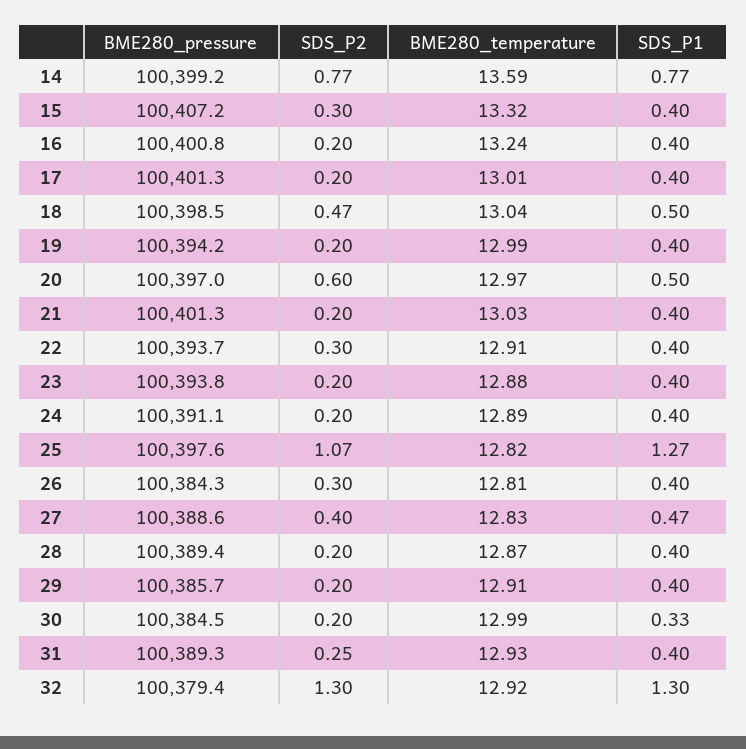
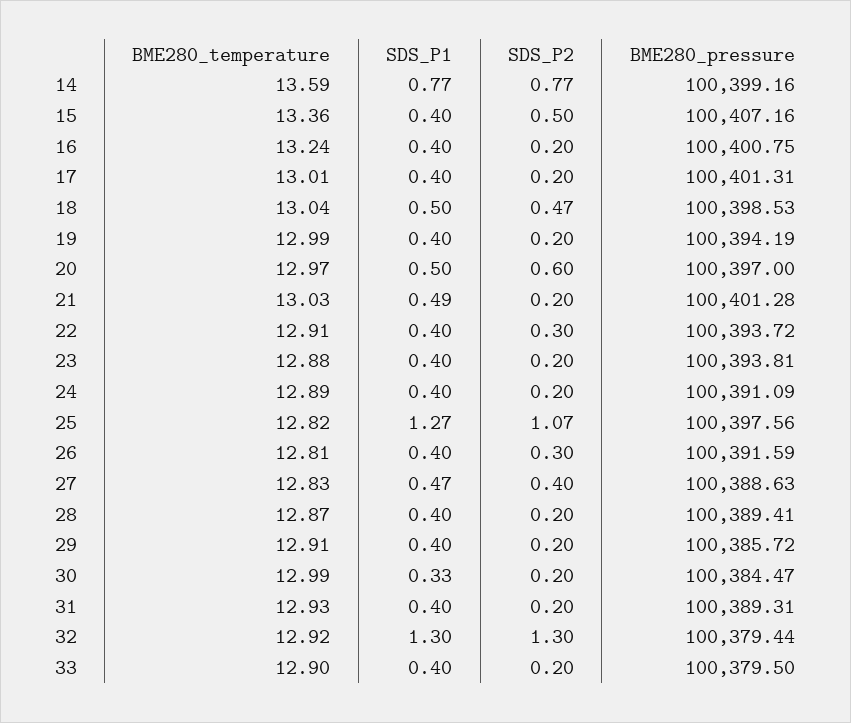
  {
    "BME280_pressure": {
      "14": 100399.16,
      "15": 100407.16,
      "16": 100400.75,
      "17": 100401.31,
      "18": 100398.53,
      "19": 100394.19,
      "20": 100397,
      "21": 100401.28,
      "22": 100393.72,
      "23": 100393.81,
      "24": 100391.09,
      "25": 100397.56,
-     "26": 100384.3,
+     "26": 100391.59,
      "27": 100388.63,
      "28": 100389.41,
      "29": 100385.72,
      "30": 100384.47,
      "31": 100389.31,
-     "32": 100379.44
+     "32": 100379.44,
+     "33": 100379.5
    },
    "SDS_P2": {
      "14": 0.77,
-     "15": 0.3,
+     "15": 0.5,
      "16": 0.2,
      "17": 0.2,
      "18": 0.47,
      "19": 0.2,
      "20": 0.6,
      "21": 0.2,
      "22": 0.3,
      "23": 0.2,
      "24": 0.2,
      "25": 1.07,
      "26": 0.3,
      "27": 0.4,
      "28": 0.2,
      "29": 0.2,
      "30": 0.2,
-     "31": 0.25,
+     "31": 0.2,
-     "32": 1.3
+     "32": 1.3,
+     "33": 0.2
    },
    "BME280_temperature": {
      "14": 13.59,
-     "15": 13.32,
+     "15": 13.36,
      "16": 13.24,
      "17": 13.01,
      "18": 13.04,
      "19": 12.99,
      "20": 12.97,
      "21": 13.03,
      "22": 12.91,
      "23": 12.88,
      "24": 12.89,
      "25": 12.82,
      "26": 12.81,
      "27": 12.83,
      "28": 12.87,
      "29": 12.91,
      "30": 12.99,
      "31": 12.93,
-     "32": 12.92
+     "32": 12.92,
+     "33": 12.9
    },
    "SDS_P1": {
      "14": 0.77,
      "15": 0.4,
      "16": 0.4,
      "17": 0.4,
      "18": 0.5,
      "19": 0.4,
      "20": 0.5,
-     "21": 0.4,
+     "21": 0.49,
      "22": 0.4,
      "23": 0.4,
      "24": 0.4,
      "25": 1.27,
      "26": 0.4,
      "27": 0.47,
      "28": 0.4,
      "29": 0.4,
      "30": 0.33,
      "31": 0.4,
-     "32": 1.3
+     "32": 1.3,
+     "33": 0.4
    }
  }

